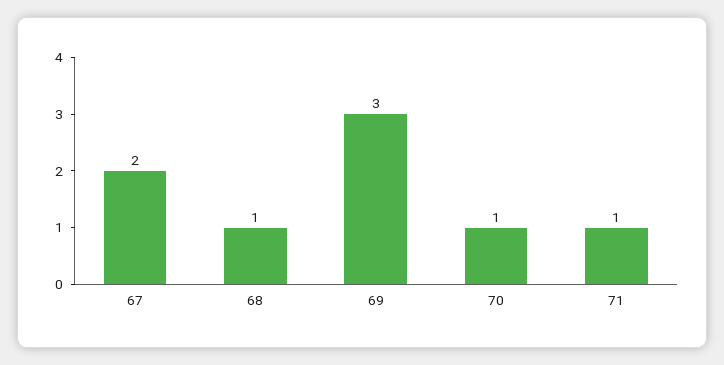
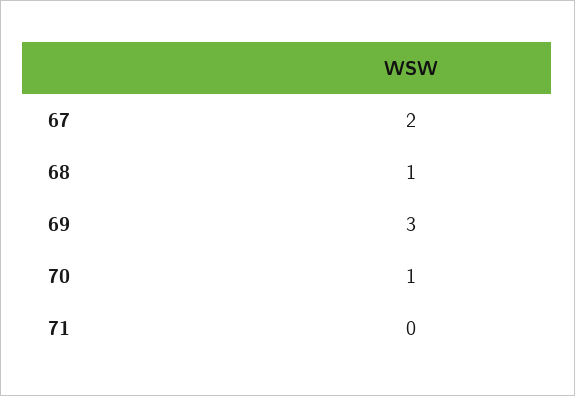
  {
    "67": 2,
    "68": 1,
    "69": 3,
    "70": 1,
-   "71": 1
+   "71": 0
  }

